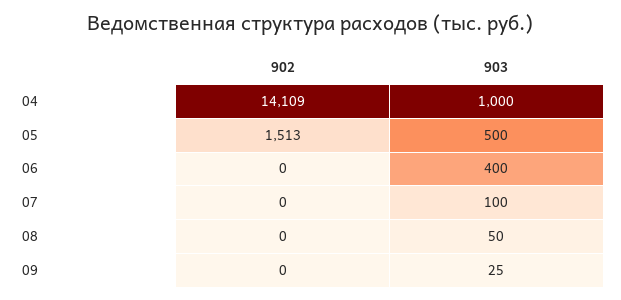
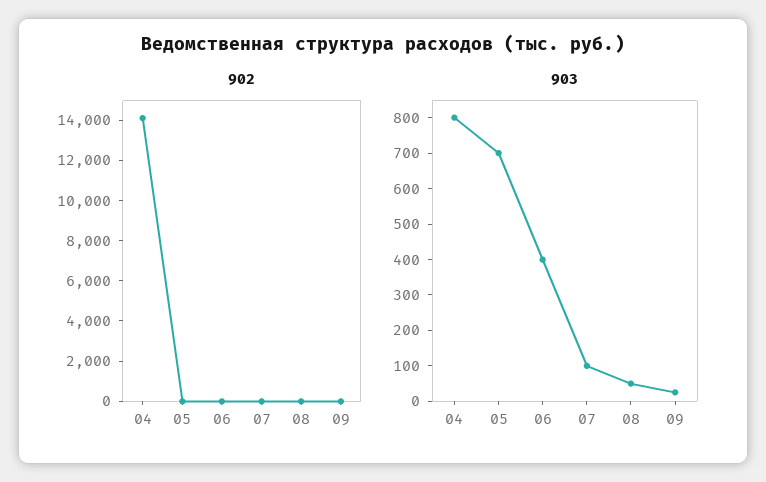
  {
    "902": {
      "04": 14109,
-     "05": 1513,
+     "05": 0,
      "06": 0,
      "07": 0,
      "08": 0,
      "09": 0
    },
    "903": {
-     "04": 1000,
+     "04": 800,
-     "05": 500,
+     "05": 700,
      "06": 400,
      "07": 100,
      "08": 50,
      "09": 25
    }
  }

